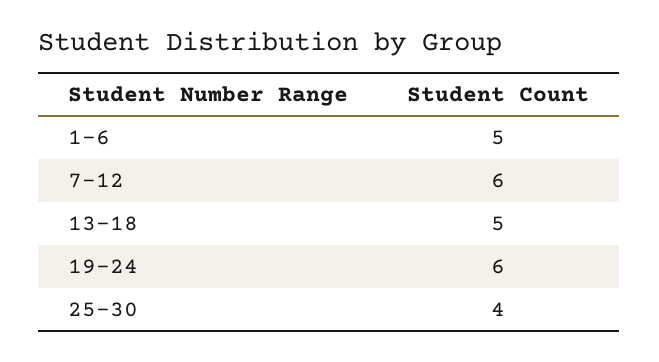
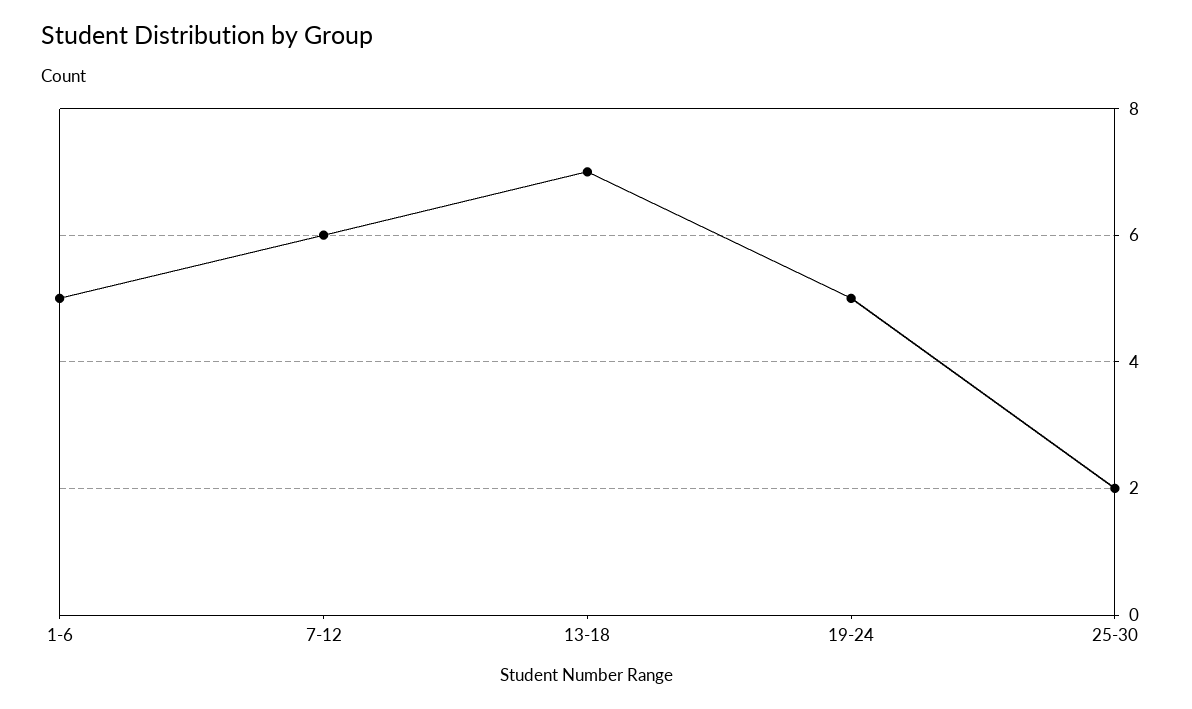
  {
    "1-6": 5,
    "7-12": 6,
-   "13-18": 5,
+   "13-18": 7,
-   "19-24": 6,
+   "19-24": 5,
-   "25-30": 4
+   "25-30": 2
  }

